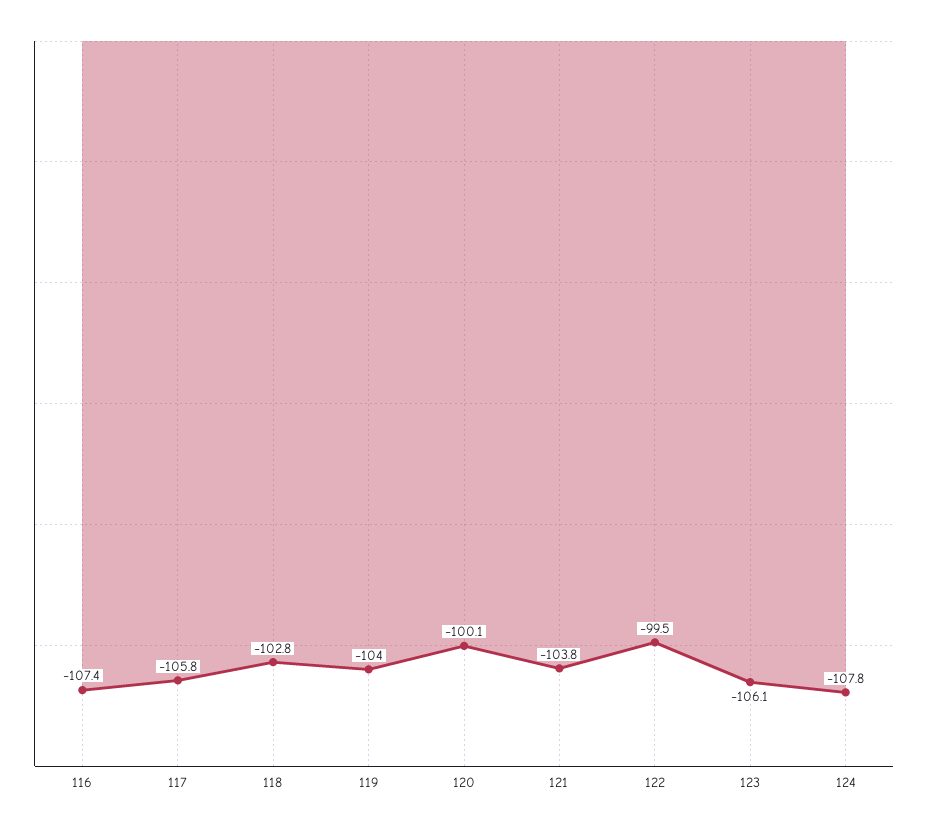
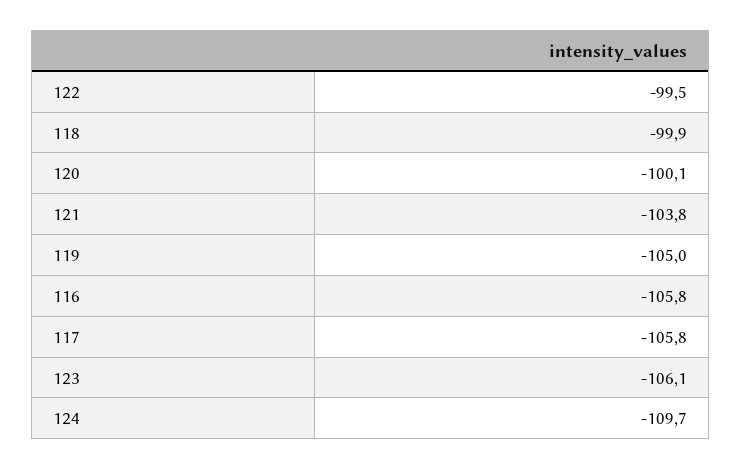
  {
-   "116": -107.4,
+   "116": -105.8,
    "117": -105.8,
-   "118": -102.8,
+   "118": -99.9,
-   "119": -104,
+   "119": -105,
    "120": -100.1,
    "121": -103.8,
    "122": -99.5,
    "123": -106.1,
-   "124": -107.8
+   "124": -109.7
  }

